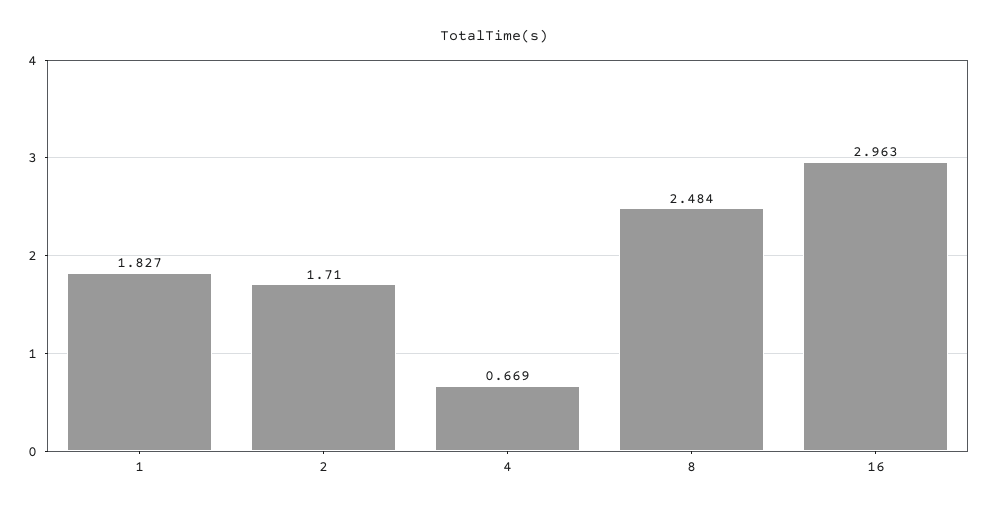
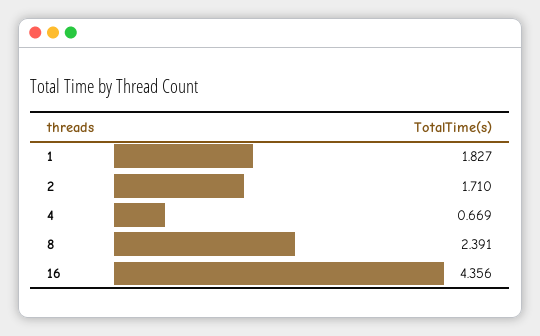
  {
    "1": 1.827,
    "2": 1.71,
    "4": 0.669,
-   "8": 2.484,
+   "8": 2.391,
-   "16": 2.963
+   "16": 4.356
  }

